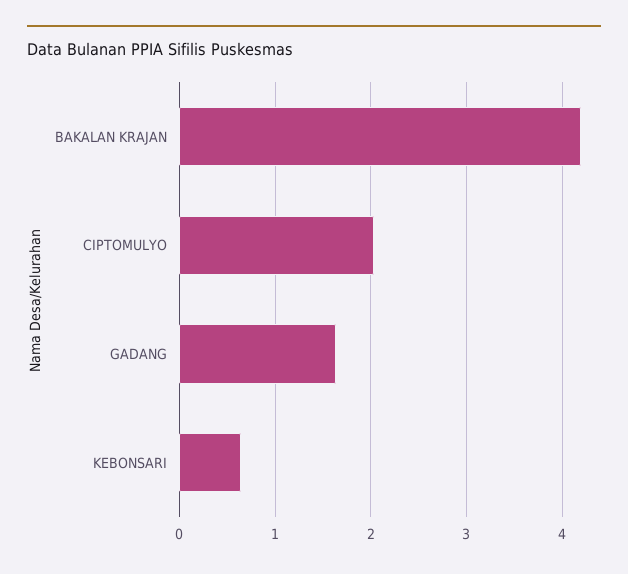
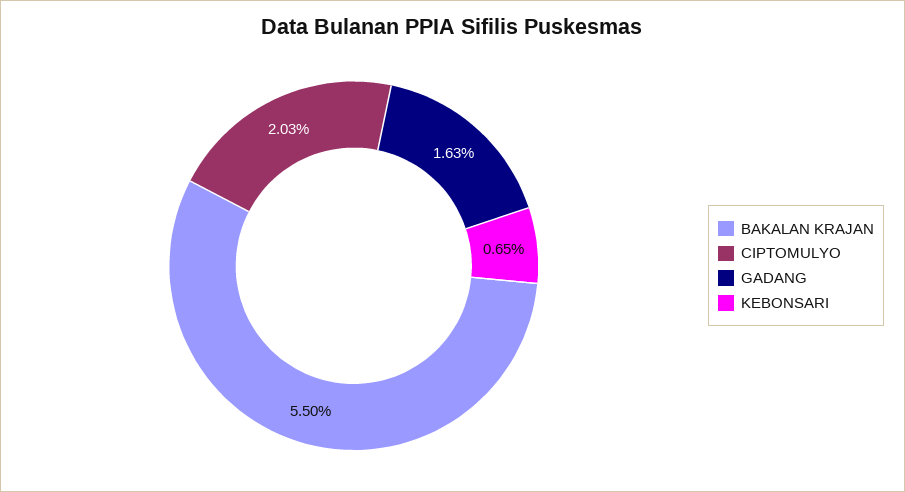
  {
-   "BAKALAN KRAJAN": 4.2,
+   "BAKALAN KRAJAN": 5.5,
    "CIPTOMULYO": 2.03,
    "GADANG": 1.63,
    "KEBONSARI": 0.65
  }

